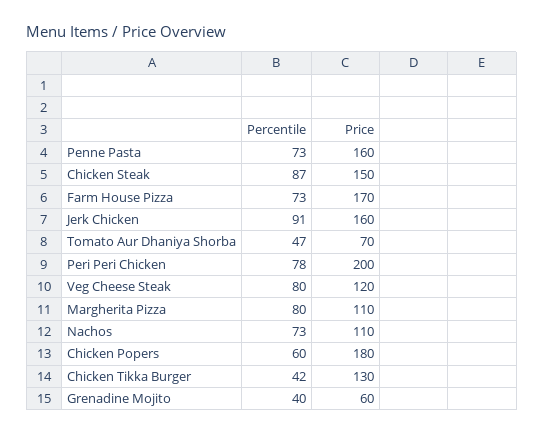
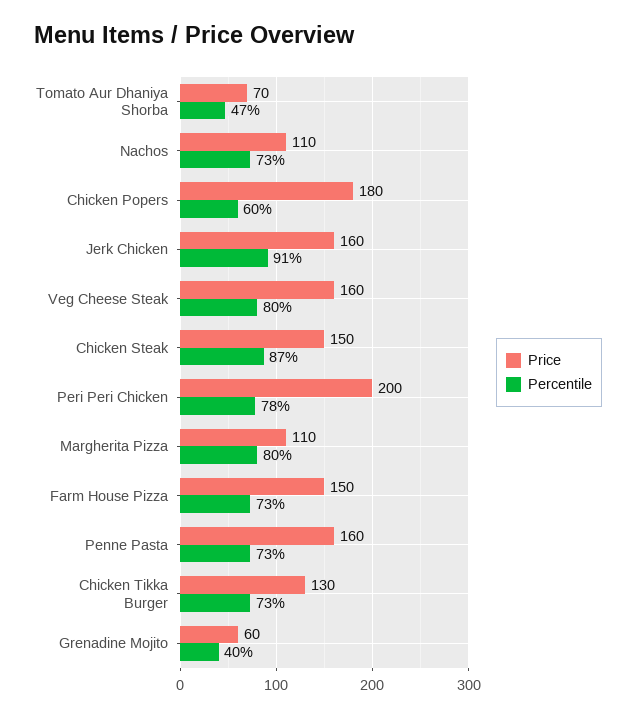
  {
    "Percentile": {
      "Penne Pasta": 73,
      "Chicken Steak": 87,
      "Farm House Pizza": 73,
      "Jerk Chicken": 91,
      "Tomato Aur Dhaniya Shorba": 47,
      "Peri Peri Chicken": 78,
      "Veg Cheese Steak": 80,
      "Margherita Pizza": 80,
      "Nachos": 73,
      "Chicken Popers": 60,
-     "Chicken Tikka Burger": 42,
+     "Chicken Tikka Burger": 73,
      "Grenadine Mojito": 40
    },
    "Price": {
      "Penne Pasta": 160,
      "Chicken Steak": 150,
-     "Farm House Pizza": 170,
+     "Farm House Pizza": 150,
      "Jerk Chicken": 160,
      "Tomato Aur Dhaniya Shorba": 70,
      "Peri Peri Chicken": 200,
-     "Veg Cheese Steak": 120,
+     "Veg Cheese Steak": 160,
      "Margherita Pizza": 110,
      "Nachos": 110,
      "Chicken Popers": 180,
      "Chicken Tikka Burger": 130,
      "Grenadine Mojito": 60
    }
  }

